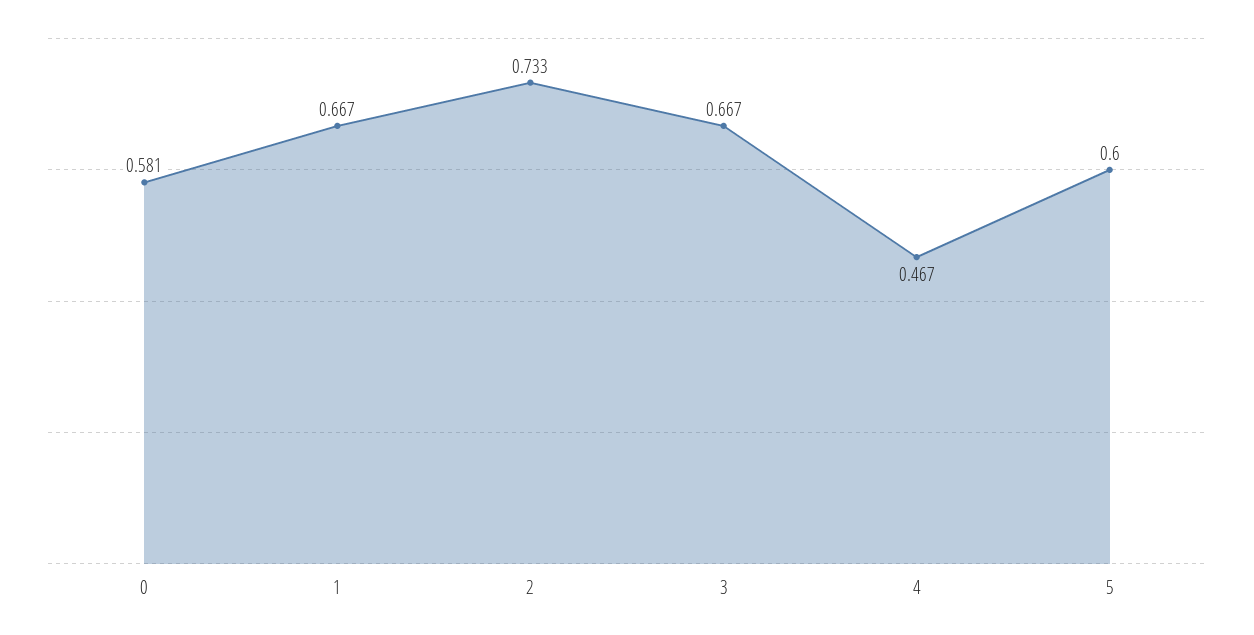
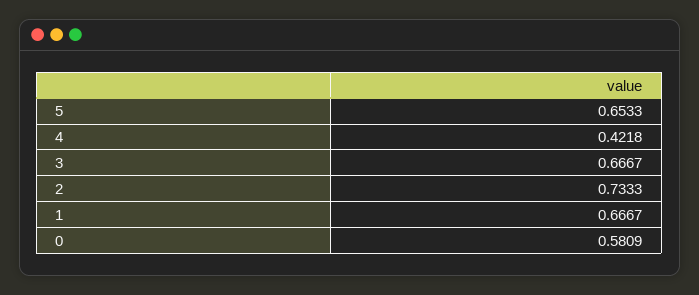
  {
    "0": 0.5809,
    "1": 0.6667,
    "2": 0.7333,
    "3": 0.6667,
-   "4": 0.467,
+   "4": 0.4218,
-   "5": 0.6
+   "5": 0.6533
  }

